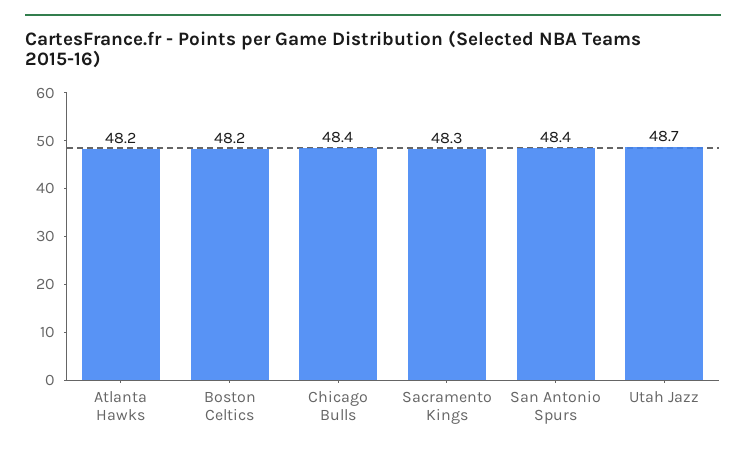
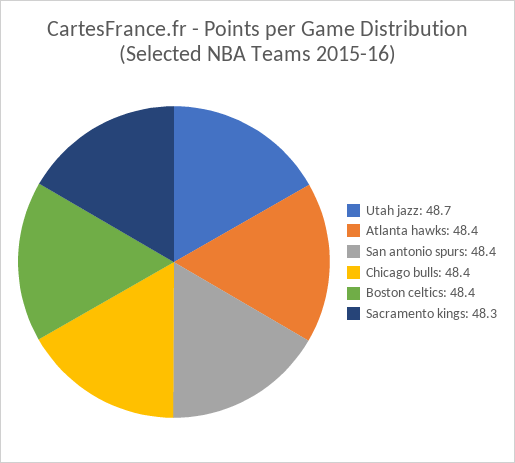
  {
-   "Atlanta Hawks": 48.2,
+   "Atlanta Hawks": 48.4,
-   "Boston Celtics": 48.2,
+   "Boston Celtics": 48.4,
    "Chicago Bulls": 48.4,
    "Sacramento Kings": 48.3,
    "San Antonio Spurs": 48.4,
    "Utah Jazz": 48.7
  }

